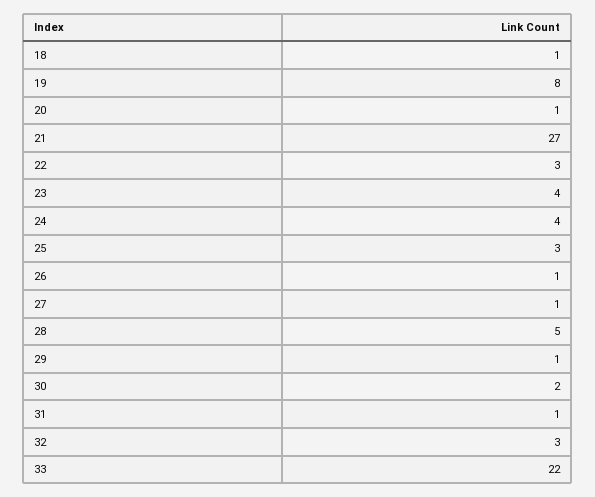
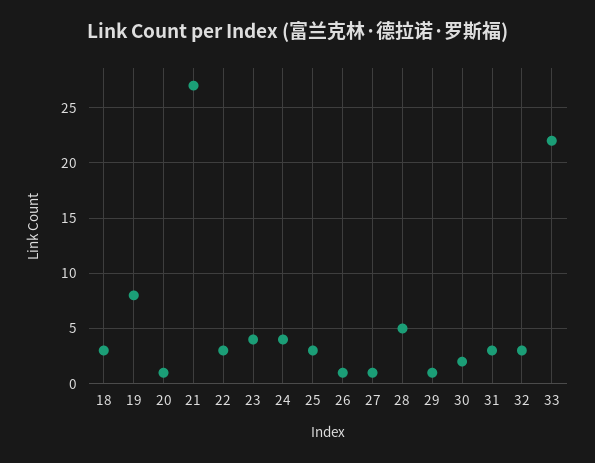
  {
-   "18": 1,
+   "18": 3,
    "19": 8,
    "20": 1,
    "21": 27,
    "22": 3,
    "23": 4,
    "24": 4,
    "25": 3,
    "26": 1,
    "27": 1,
    "28": 5,
    "29": 1,
    "30": 2,
-   "31": 1,
+   "31": 3,
    "32": 3,
    "33": 22
  }

